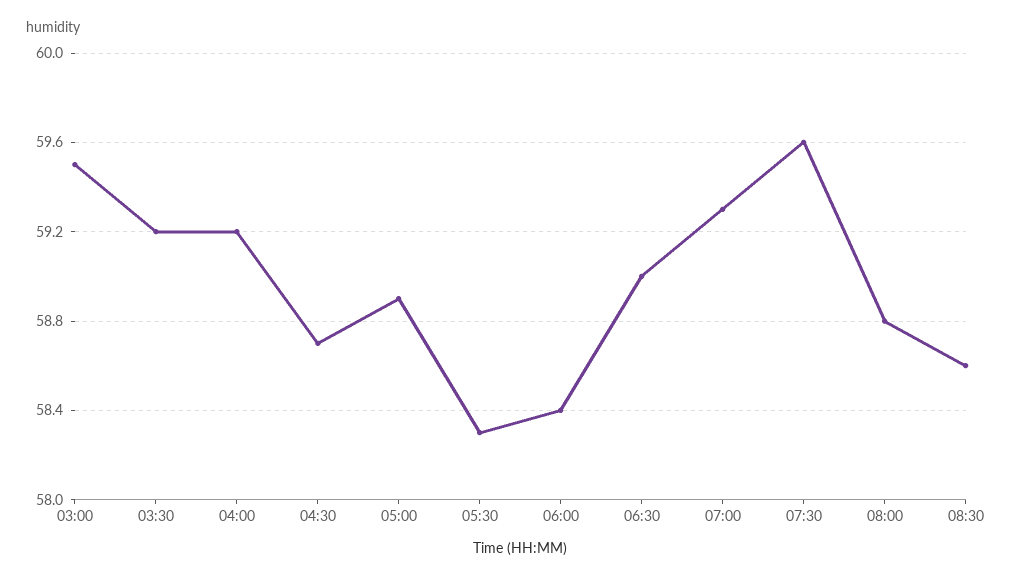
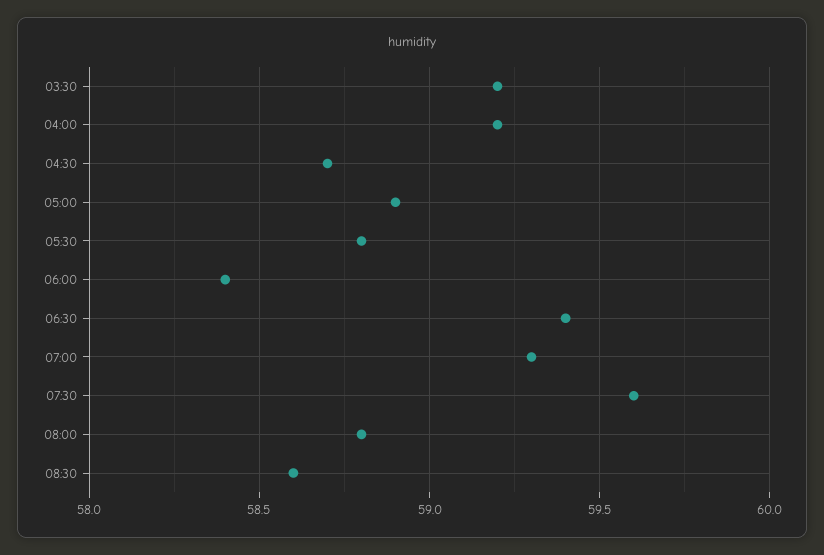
  {
-   "03:00": 59.5,
    "03:30": 59.2,
    "04:00": 59.2,
    "04:30": 58.7,
    "05:00": 58.9,
-   "05:30": 58.3,
+   "05:30": 58.8,
    "06:00": 58.4,
-   "06:30": 59,
+   "06:30": 59.4,
    "07:00": 59.3,
    "07:30": 59.6,
    "08:00": 58.8,
    "08:30": 58.6
  }

